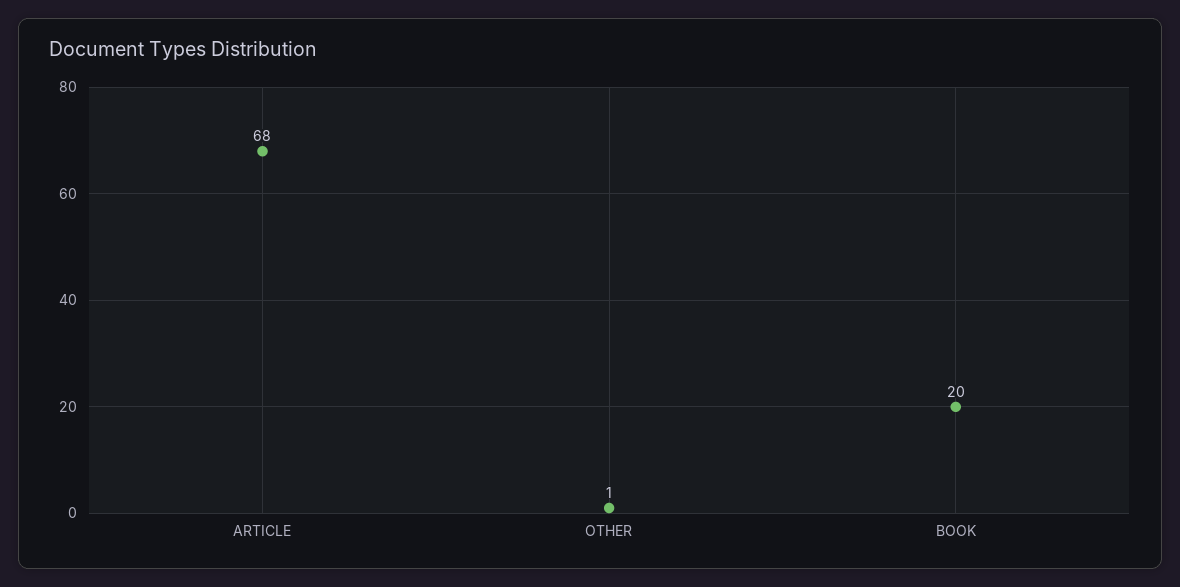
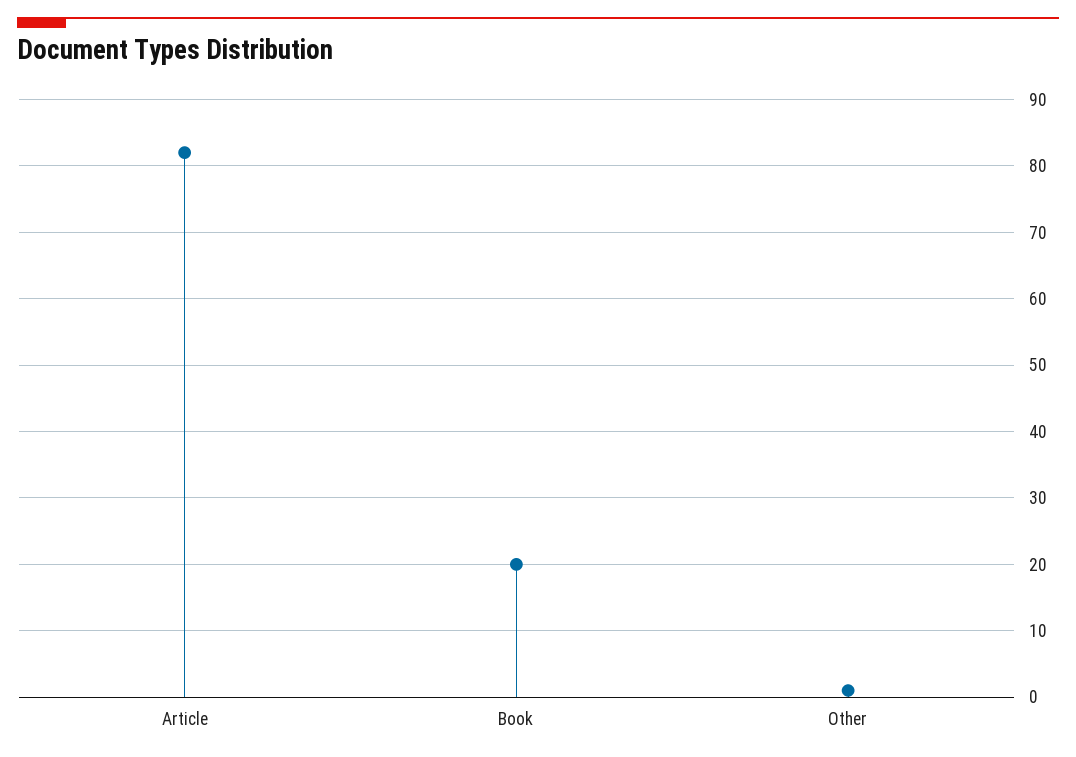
  {
-   "ARTICLE": 68,
+   "ARTICLE": 82,
    "OTHER": 1,
    "BOOK": 20
  }

